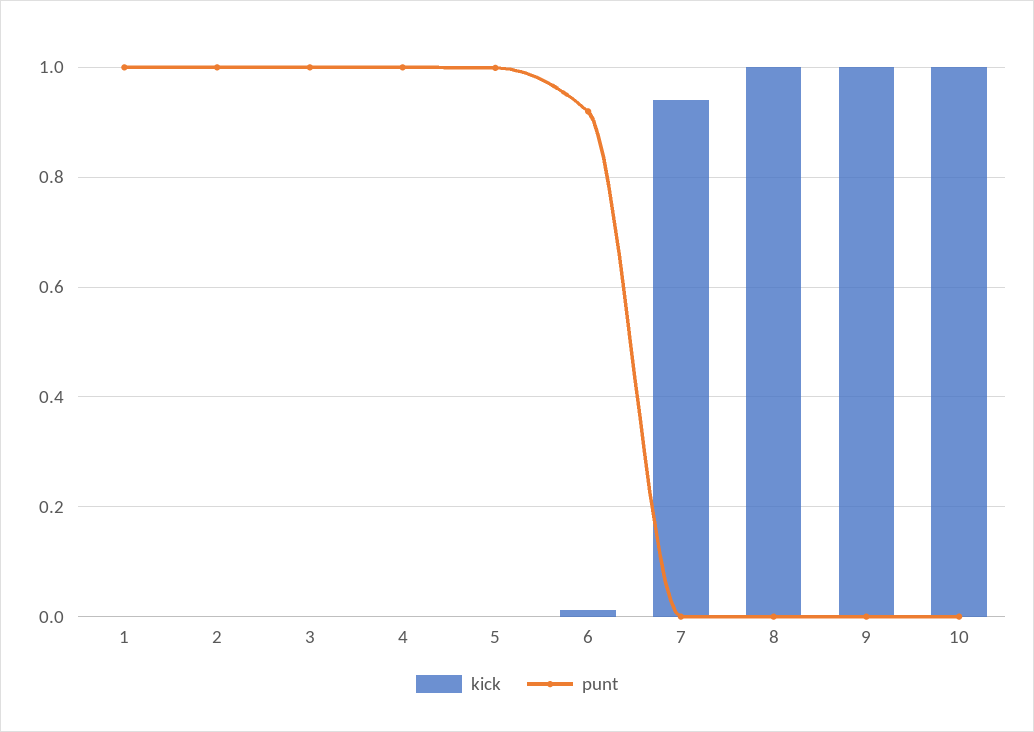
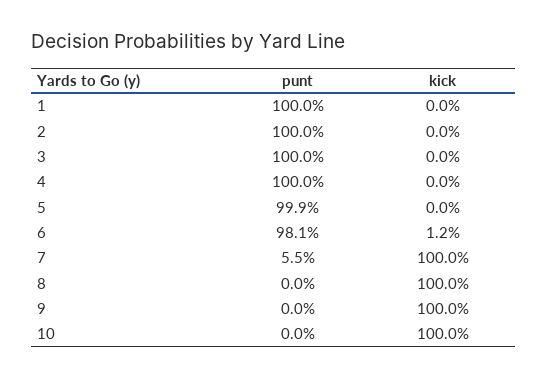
  {
    "kick": {
      "1": 0,
      "2": 0,
      "3": 0,
      "4": 0,
      "5": 0,
      "6": 0.012,
-     "7": 0.94,
+     "7": 1,
      "8": 1,
      "9": 1,
      "10": 1
    },
    "punt": {
      "1": 1,
      "2": 1,
      "3": 1,
      "4": 1,
      "5": 0.999,
-     "6": 0.92,
+     "6": 0.981,
-     "7": 0,
+     "7": 0.055,
      "8": 0,
      "9": 0,
      "10": 0
    }
  }

